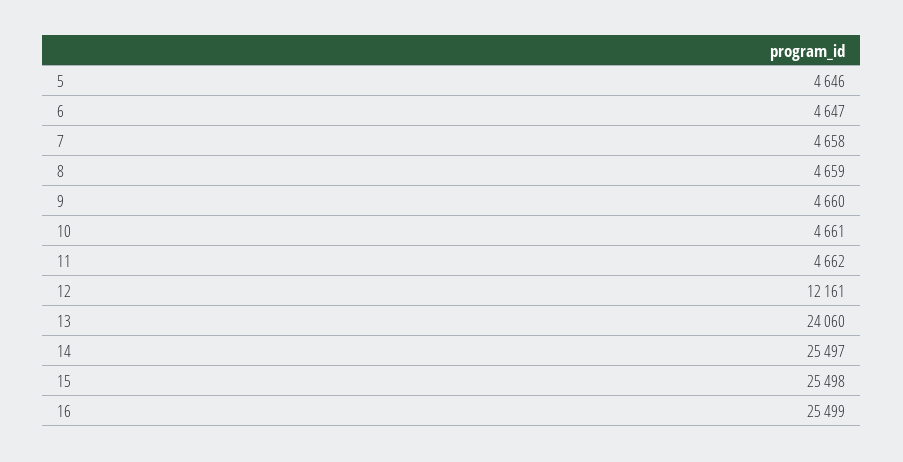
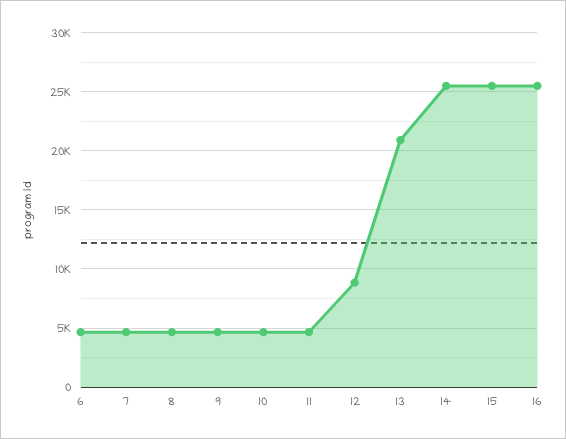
  {
-   "5": 4646,
    "6": 4647,
    "7": 4658,
    "8": 4659,
    "9": 4660,
    "10": 4661,
    "11": 4662,
-   "12": 12161,
+   "12": 9000,
-   "13": 24060,
+   "13": 21000,
    "14": 25497,
    "15": 25498,
    "16": 25499
  }

